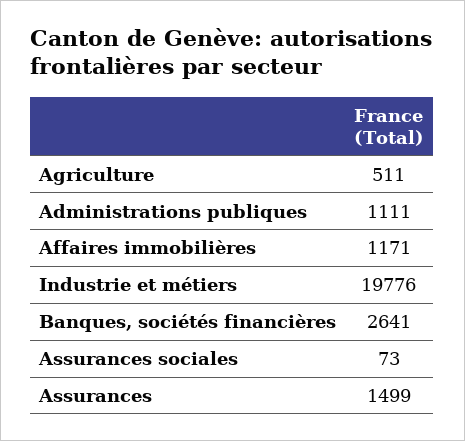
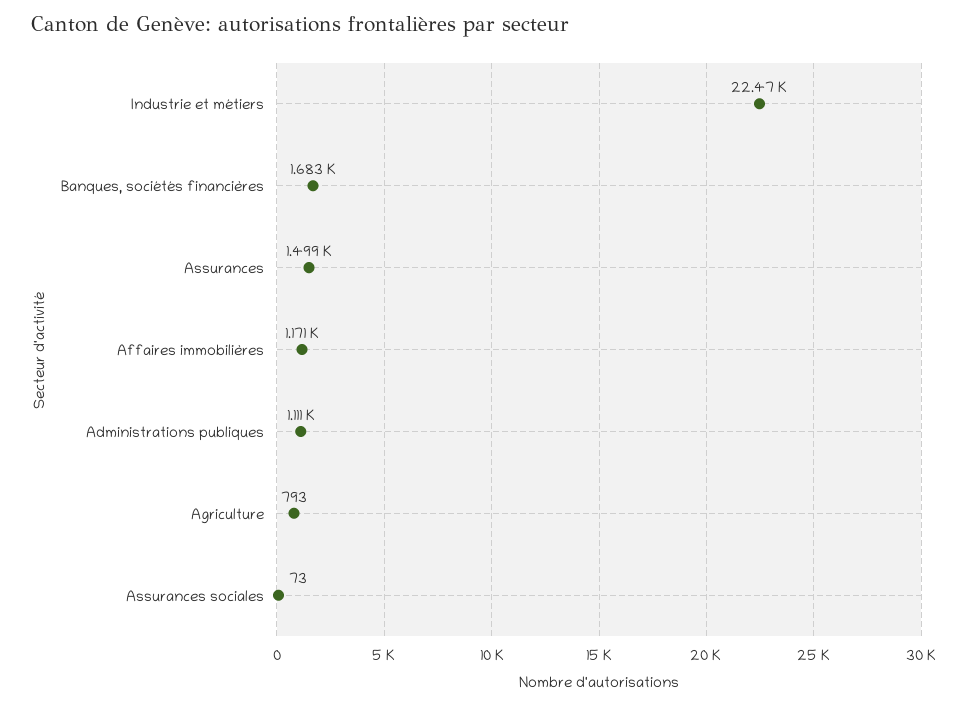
  {
-   "Agriculture": 511,
+   "Agriculture": 793,
    "Administrations publiques": 1111,
    "Affaires immobilières": 1171,
-   "Industrie et métiers": 19776,
+   "Industrie et métiers": 22470,
-   "Banques, sociétés financières": 2641,
+   "Banques, sociétés financières": 1683,
    "Assurances sociales": 73,
    "Assurances": 1499
  }

